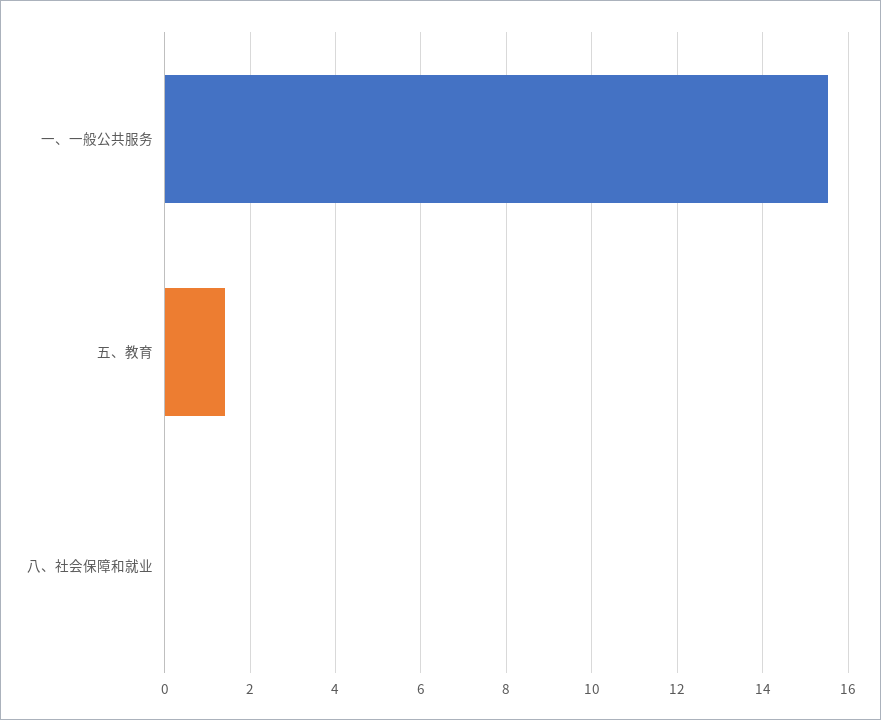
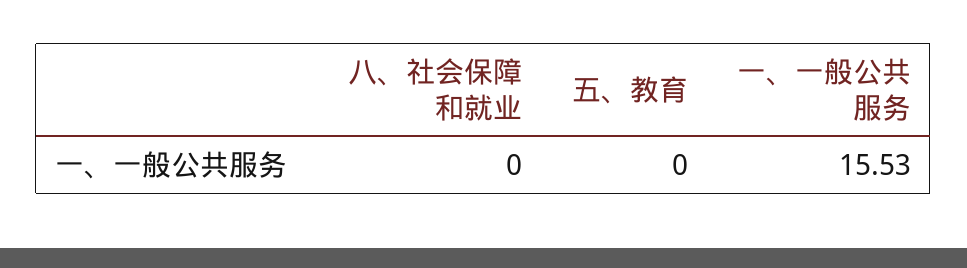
  {
    "一、一般公共服务": 15.53,
-   "五、教育": 1.4,
+   "五、教育": 0,
    "八、社会保障和就业": 0
  }

